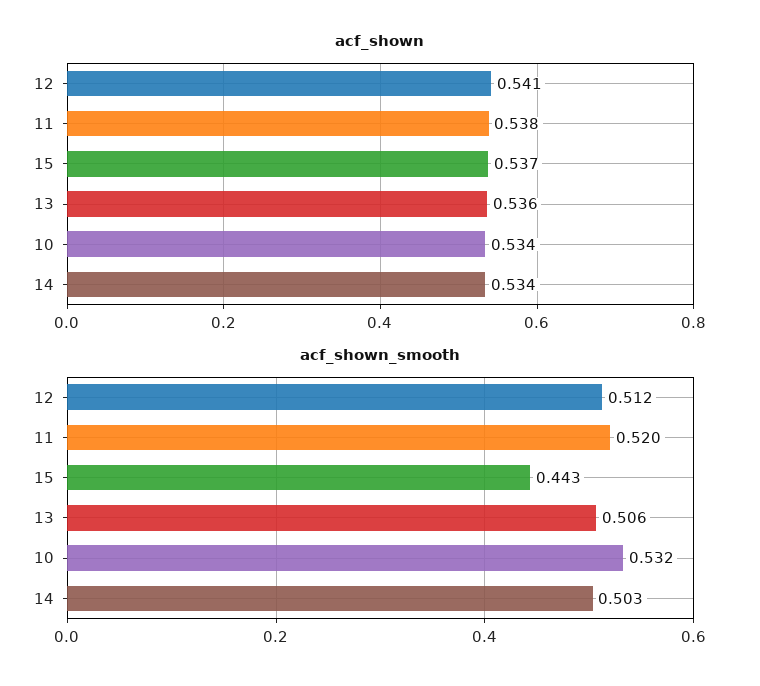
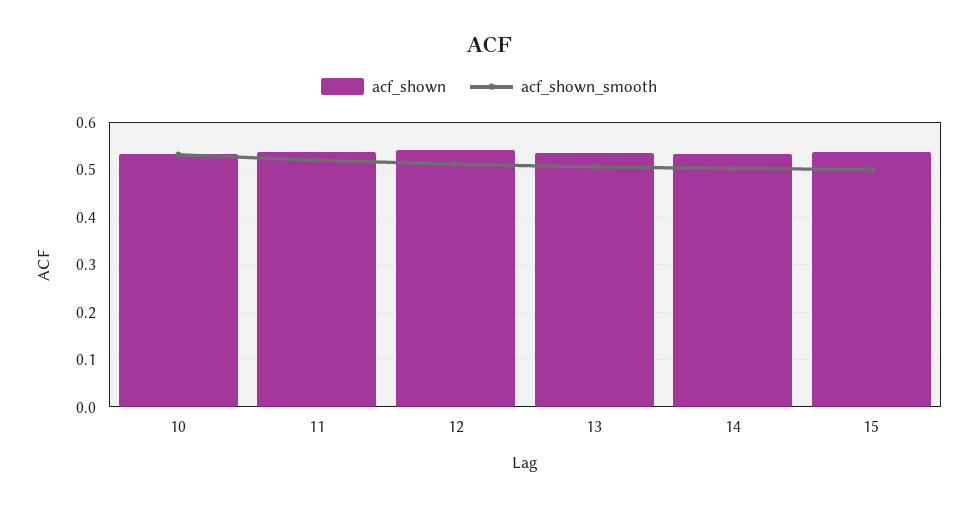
  {
    "acf_shown": {
      "12": 0.541,
      "11": 0.538,
      "15": 0.537,
      "13": 0.536,
      "10": 0.534,
      "14": 0.534
    },
    "acf_shown_smooth": {
      "12": 0.512,
      "11": 0.52,
-     "15": 0.443,
+     "15": 0.5,
      "13": 0.506,
      "10": 0.532,
      "14": 0.503
    }
  }

